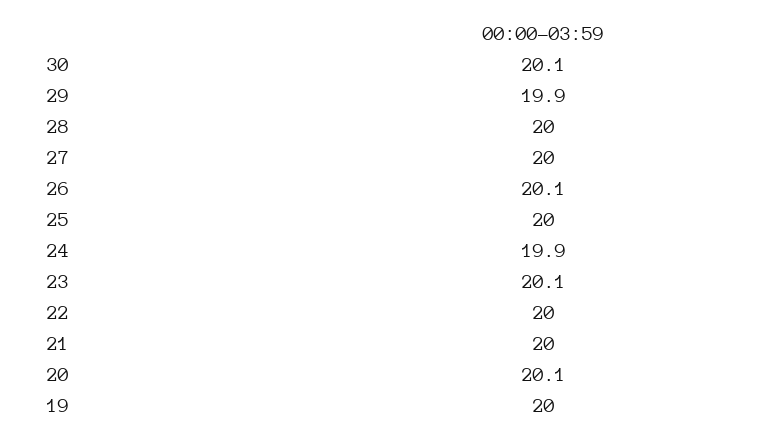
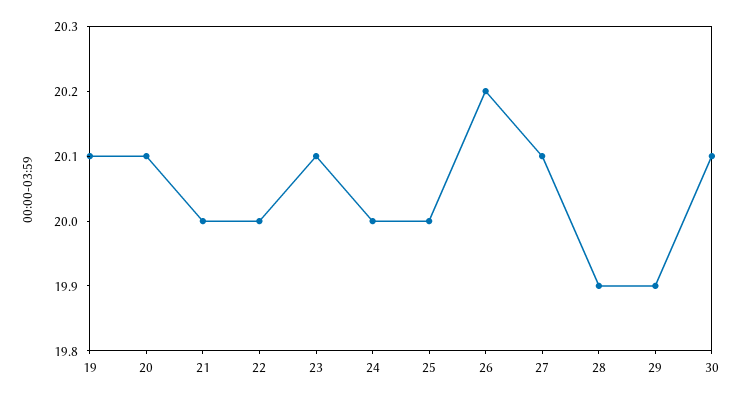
  {
    "30": 20.1,
    "29": 19.9,
-   "28": 20,
+   "28": 19.9,
-   "27": 20,
+   "27": 20.1,
-   "26": 20.1,
+   "26": 20.2,
    "25": 20,
-   "24": 19.9,
+   "24": 20,
    "23": 20.1,
    "22": 20,
    "21": 20,
    "20": 20.1,
-   "19": 20
+   "19": 20.1
  }

